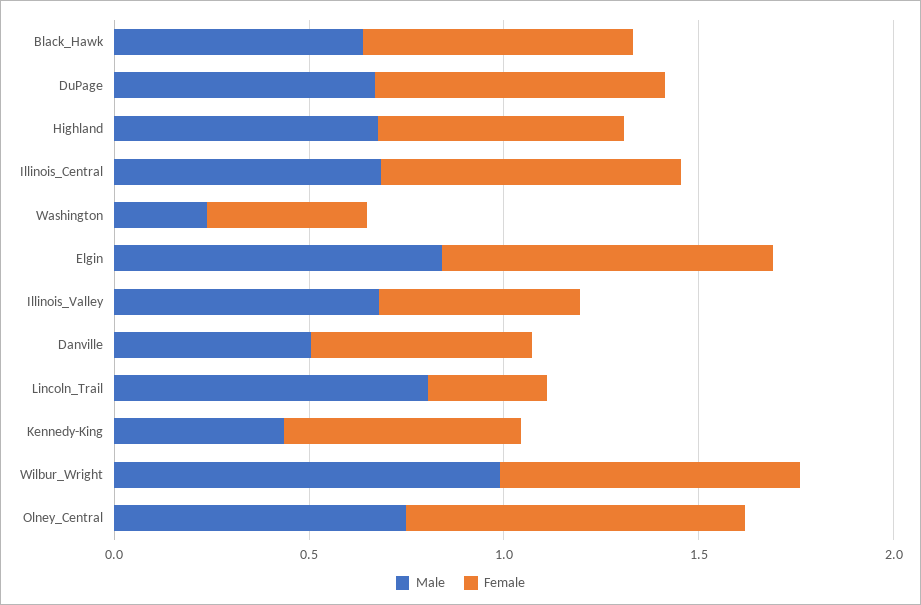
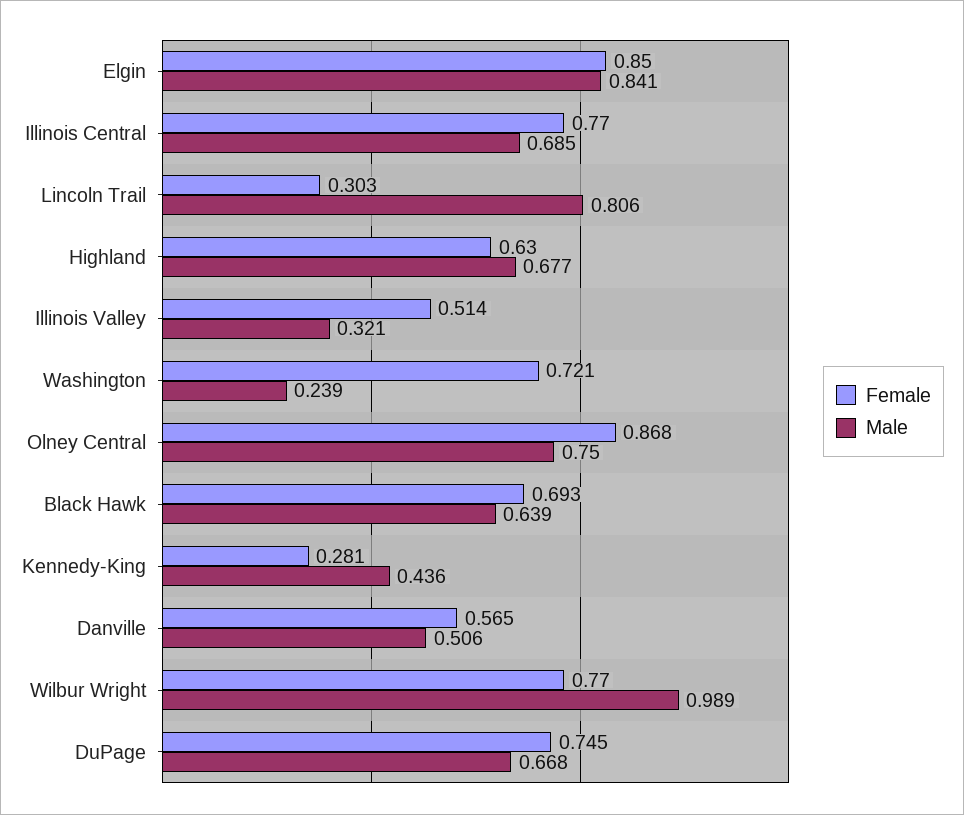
  {
    "Male": {
      "Black_Hawk": 0.639,
      "DuPage": 0.668,
      "Highland": 0.677,
      "Illinois_Central": 0.685,
      "Washington": 0.239,
      "Elgin": 0.841,
-     "Illinois_Valley": 0.7,
+     "Illinois_Valley": 0.321,
      "Danville": 0.506,
      "Lincoln_Trail": 0.806,
      "Kennedy-King": 0.436,
      "Wilbur_Wright": 0.989,
      "Olney_Central": 0.75
    },
    "Female": {
      "Black_Hawk": 0.693,
      "DuPage": 0.745,
      "Highland": 0.63,
      "Illinois_Central": 0.77,
-     "Washington": 0.4,
+     "Washington": 0.721,
      "Elgin": 0.85,
      "Illinois_Valley": 0.514,
      "Danville": 0.565,
      "Lincoln_Trail": 0.303,
-     "Kennedy-King": 0.6,
+     "Kennedy-King": 0.281,
      "Wilbur_Wright": 0.77,
      "Olney_Central": 0.868
    }
  }

